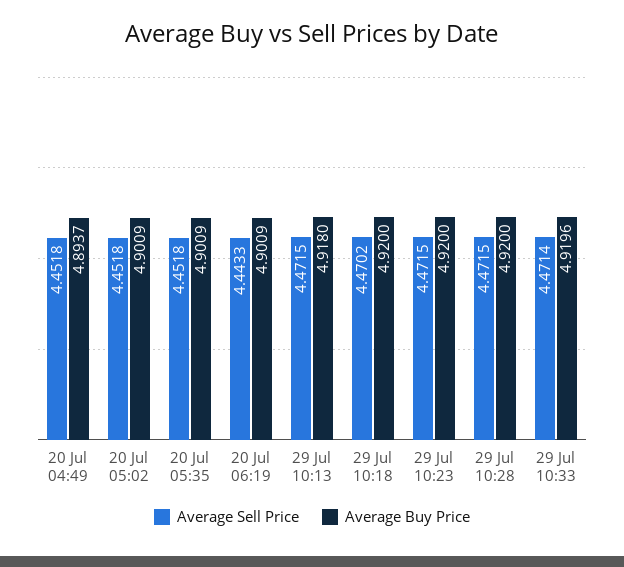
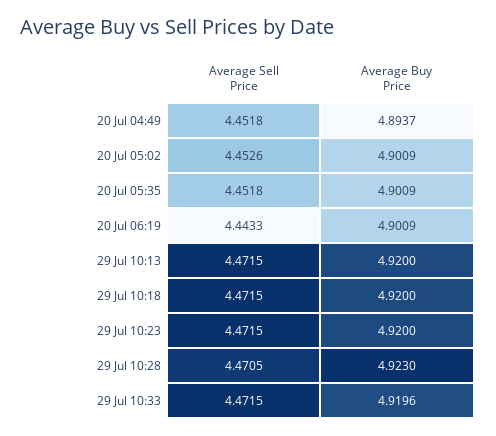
  {
    "Average Sell Price": {
      "20 Jul 04:49": 4.4518,
-     "20 Jul 05:02": 4.4518,
+     "20 Jul 05:02": 4.4526,
      "20 Jul 05:35": 4.4518,
      "20 Jul 06:19": 4.4433,
      "29 Jul 10:13": 4.4715,
-     "29 Jul 10:18": 4.4702,
+     "29 Jul 10:18": 4.4715,
      "29 Jul 10:23": 4.4715,
-     "29 Jul 10:28": 4.4715,
+     "29 Jul 10:28": 4.4705,
-     "29 Jul 10:33": 4.4714
+     "29 Jul 10:33": 4.4715
    },
    "Average Buy Price": {
      "20 Jul 04:49": 4.8937,
      "20 Jul 05:02": 4.9009,
      "20 Jul 05:35": 4.9009,
      "20 Jul 06:19": 4.9009,
-     "29 Jul 10:13": 4.918,
+     "29 Jul 10:13": 4.92,
      "29 Jul 10:18": 4.92,
      "29 Jul 10:23": 4.92,
-     "29 Jul 10:28": 4.92,
+     "29 Jul 10:28": 4.923,
      "29 Jul 10:33": 4.9196
    }
  }

